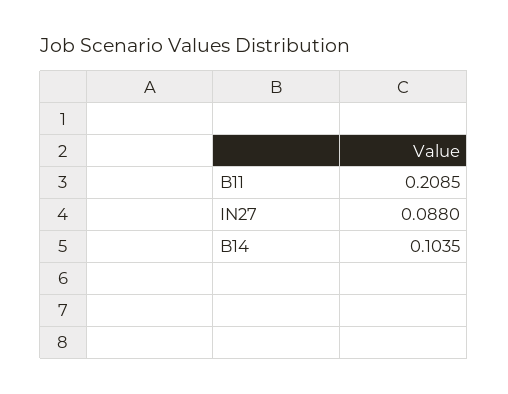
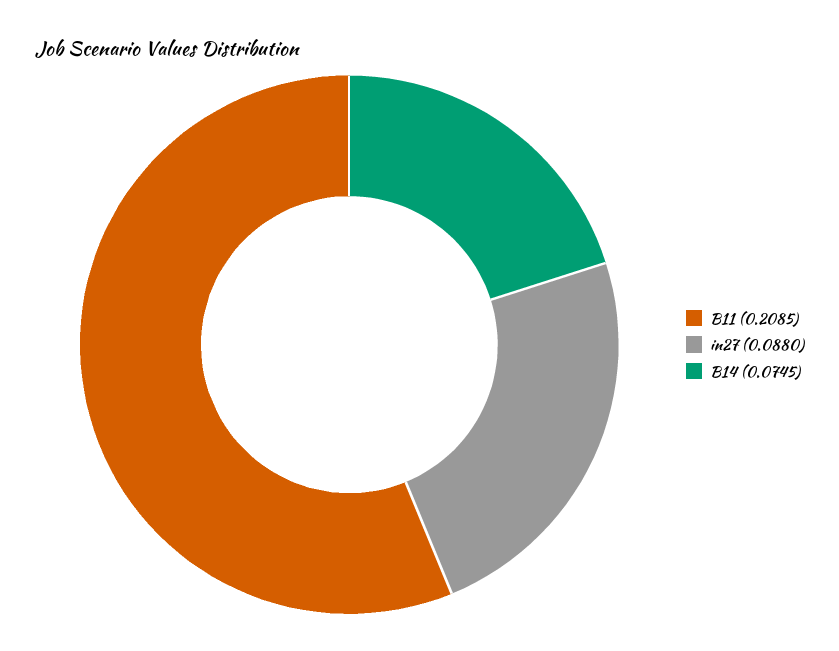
  {
    "B11": 0.2085,
    "IN27": 0.088,
-   "B14": 0.1035
+   "B14": 0.0745
  }

